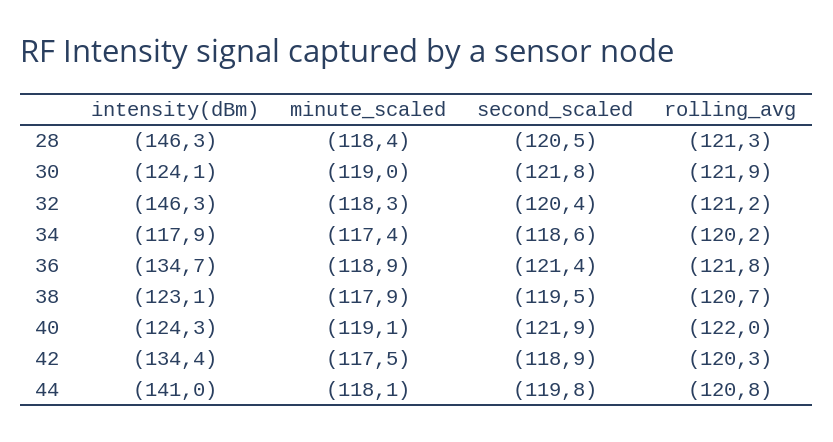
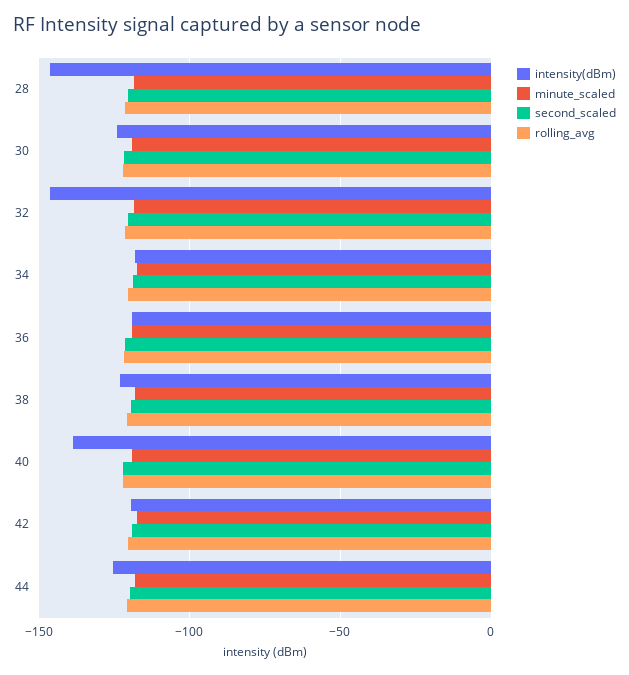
  {
    "intensity(dBm)": {
      "28": -146.3,
      "30": -124.1,
      "32": -146.3,
      "34": -117.9,
-     "36": -134.7,
+     "36": -120,
      "38": -123.1,
-     "40": -124.3,
+     "40": -140,
-     "42": -134.4,
+     "42": -120,
-     "44": -141
+     "44": -125
    },
    "minute_scaled": {
      "28": -118.4,
      "30": -119,
      "32": -118.3,
      "34": -117.4,
      "36": -118.9,
      "38": -117.9,
      "40": -119.1,
      "42": -117.5,
      "44": -118.1
    },
    "second_scaled": {
      "28": -120.5,
      "30": -121.8,
      "32": -120.4,
      "34": -118.6,
      "36": -121.4,
      "38": -119.5,
      "40": -121.9,
      "42": -118.9,
      "44": -119.8
    },
    "rolling_avg": {
      "28": -121.3,
      "30": -121.9,
      "32": -121.2,
      "34": -120.2,
      "36": -121.8,
      "38": -120.7,
      "40": -122,
      "42": -120.3,
      "44": -120.8
    }
  }

